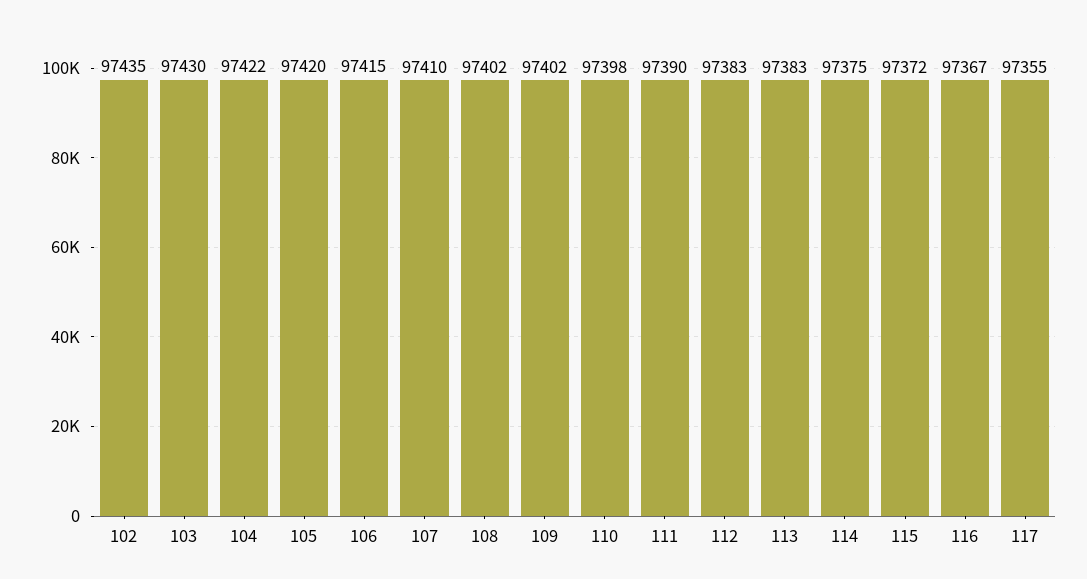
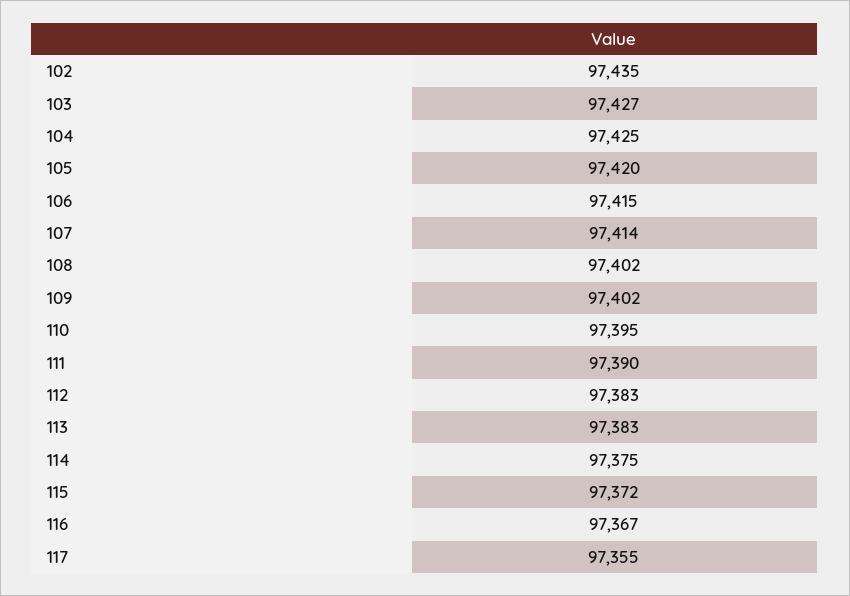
  {
    "102": 97435,
-   "103": 97430,
+   "103": 97427,
-   "104": 97422,
+   "104": 97425,
    "105": 97420,
    "106": 97415,
-   "107": 97410,
+   "107": 97414,
    "108": 97402,
    "109": 97402,
-   "110": 97398,
+   "110": 97395,
    "111": 97390,
    "112": 97383,
    "113": 97383,
    "114": 97375,
    "115": 97372,
    "116": 97367,
    "117": 97355
  }

